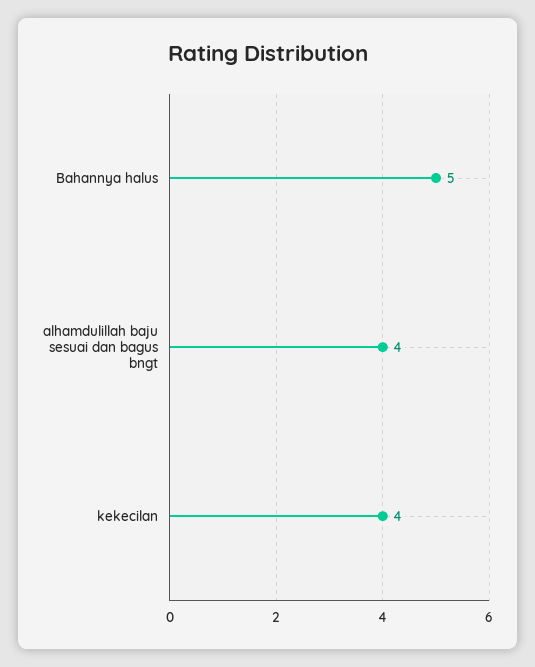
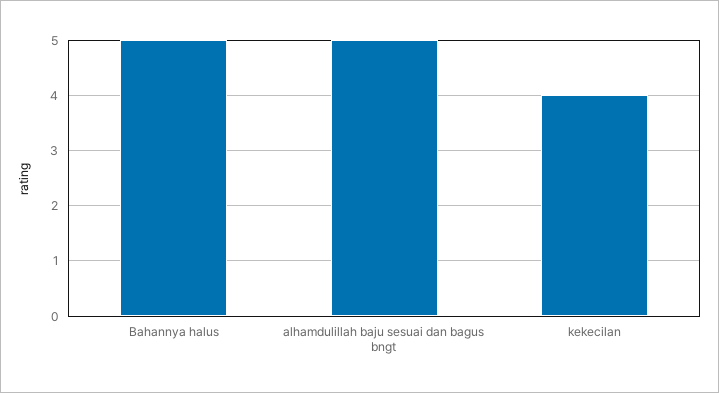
  {
    "Bahannya halus": 5,
-   "alhamdulillah baju sesuai dan bagus bngt": 4,
+   "alhamdulillah baju sesuai dan bagus bngt": 5,
    "kekecilan": 4
  }

